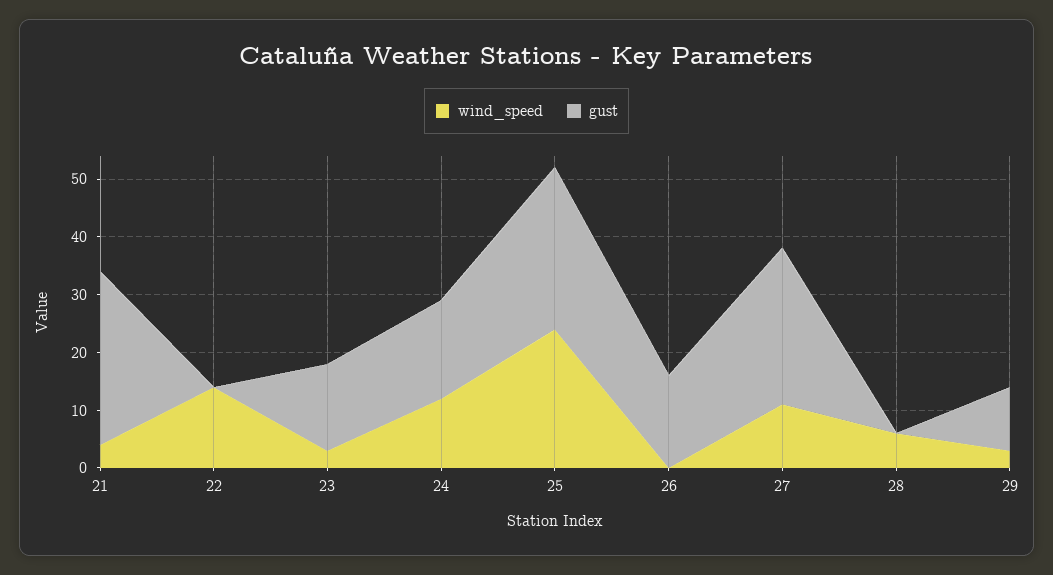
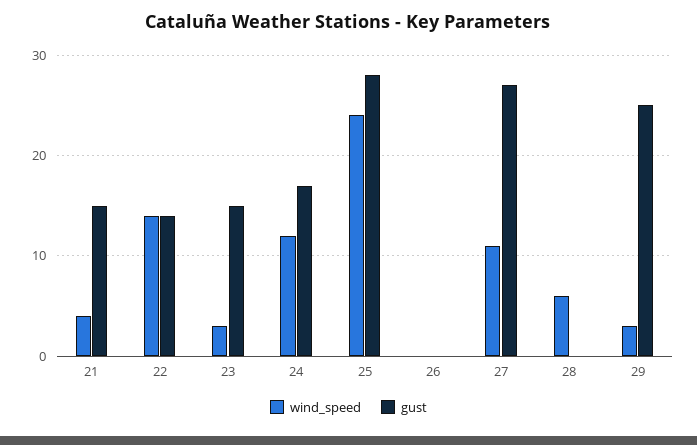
  {
    "wind_speed": {
      "21": 4,
      "22": 14,
      "23": 3,
      "24": 12,
      "25": 24,
      "26": 0,
      "27": 11,
      "28": 6,
      "29": 3
    },
    "gust": {
-     "21": 30,
+     "21": 15,
-     "22": 0,
+     "22": 14,
      "23": 15,
      "24": 17,
      "25": 28,
-     "26": 15,
+     "26": 0,
      "27": 27,
      "28": 0,
-     "29": 10
+     "29": 25
    }
  }

